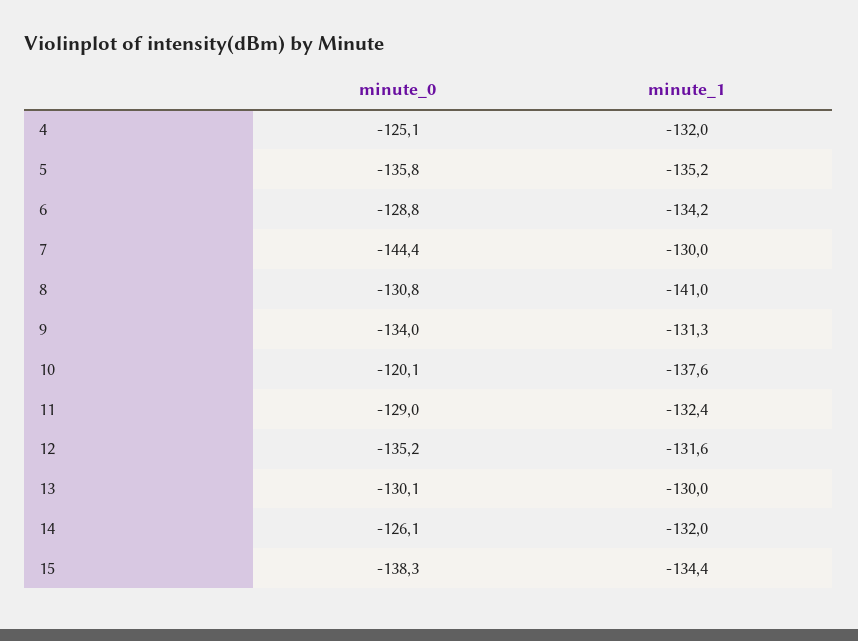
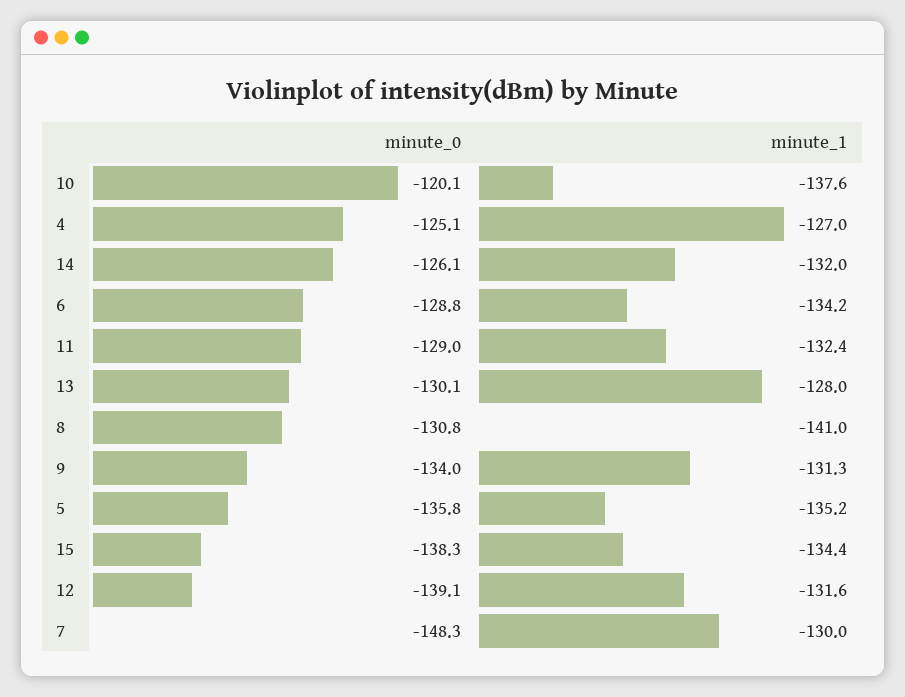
  {
    "minute_0": {
      "4": -125.1,
      "5": -135.8,
      "6": -128.8,
-     "7": -144.4,
+     "7": -148.3,
      "8": -130.8,
      "9": -134,
      "10": -120.1,
      "11": -129,
-     "12": -135.2,
+     "12": -139.1,
      "13": -130.1,
      "14": -126.1,
      "15": -138.3
    },
    "minute_1": {
-     "4": -132,
+     "4": -127,
      "5": -135.2,
      "6": -134.2,
      "7": -130,
      "8": -141,
      "9": -131.3,
      "10": -137.6,
      "11": -132.4,
      "12": -131.6,
-     "13": -130,
+     "13": -128,
      "14": -132,
      "15": -134.4
    }
  }

